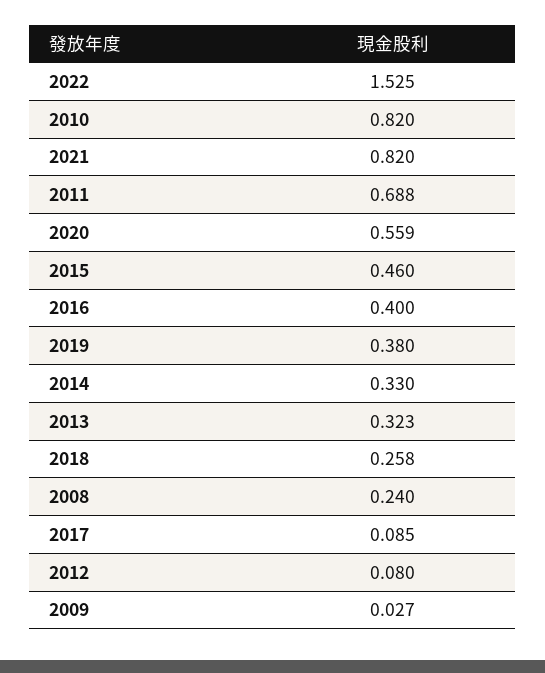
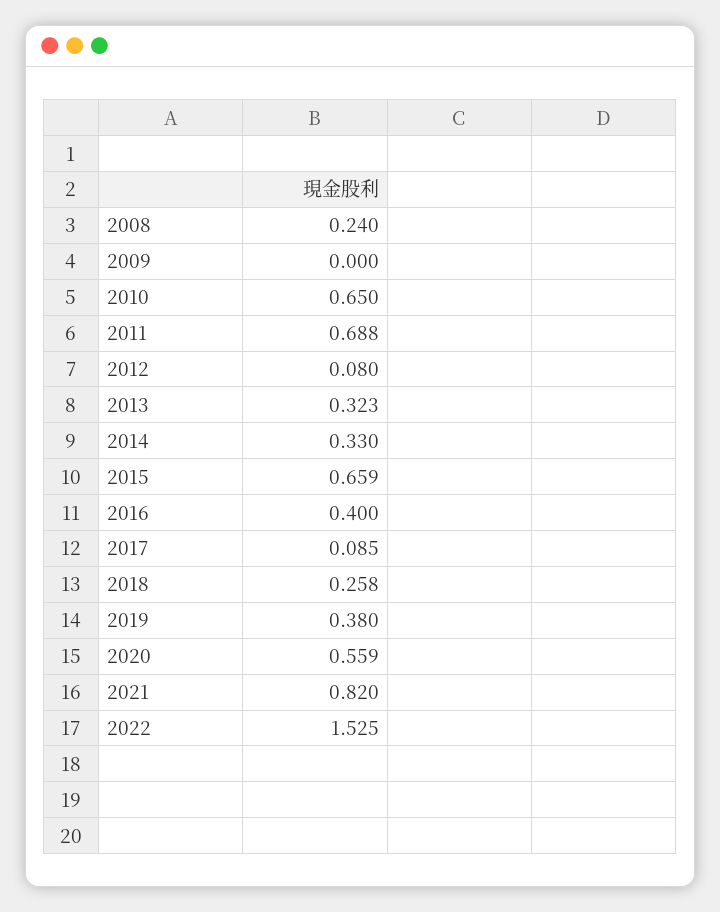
  {
    "2022": 1.525,
-   "2010": 0.82,
+   "2010": 0.65,
    "2021": 0.82,
    "2011": 0.688,
    "2020": 0.559,
-   "2015": 0.46,
+   "2015": 0.659,
    "2016": 0.4,
    "2019": 0.38,
    "2014": 0.33,
    "2013": 0.323,
    "2018": 0.258,
    "2008": 0.24,
    "2017": 0.085,
    "2012": 0.08,
-   "2009": 0.027
+   "2009": 0
  }

